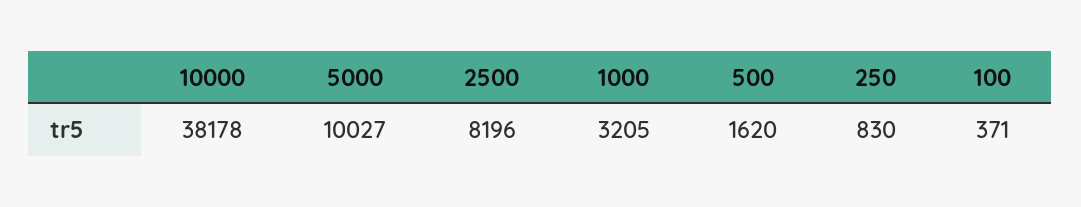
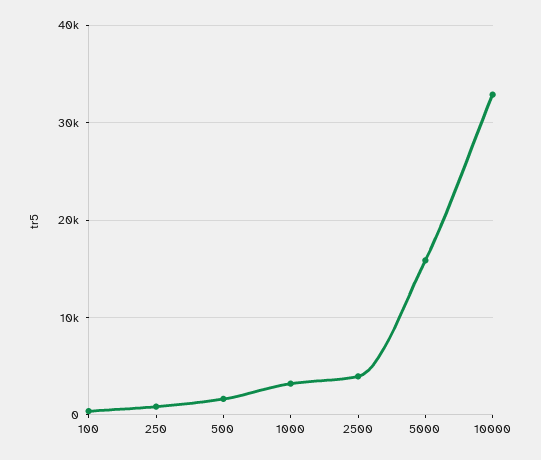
  {
-   "10000": 38178,
+   "10000": 33000,
-   "5000": 10027,
+   "5000": 16000,
-   "2500": 8196,
+   "2500": 4000,
    "1000": 3205,
    "500": 1620,
    "250": 830,
    "100": 371
  }

